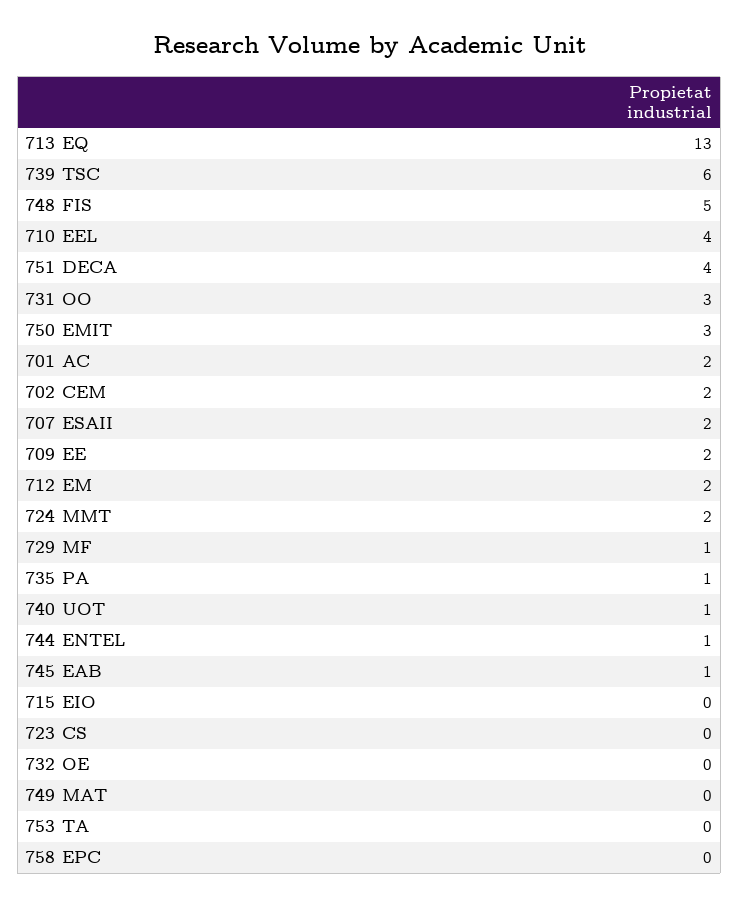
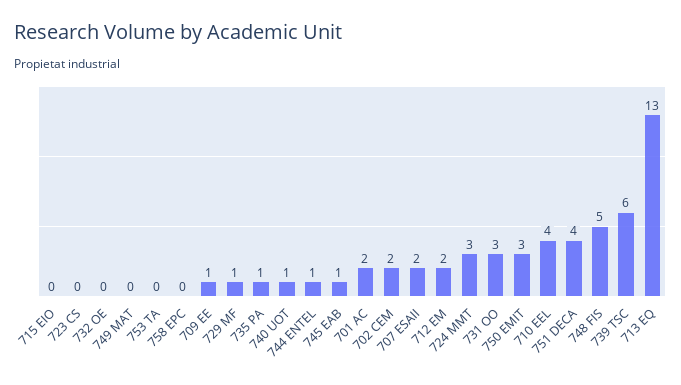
  {
    "713 EQ": 13,
    "739 TSC": 6,
    "748 FIS": 5,
    "710 EEL": 4,
    "751 DECA": 4,
    "731 OO": 3,
    "750 EMIT": 3,
    "701 AC": 2,
    "702 CEM": 2,
    "707 ESAII": 2,
-   "709 EE": 2,
+   "709 EE": 1,
    "712 EM": 2,
-   "724 MMT": 2,
+   "724 MMT": 3,
    "729 MF": 1,
    "735 PA": 1,
    "740 UOT": 1,
    "744 ENTEL": 1,
    "745 EAB": 1,
    "715 EIO": 0,
    "723 CS": 0,
    "732 OE": 0,
    "749 MAT": 0,
    "753 TA": 0,
    "758 EPC": 0
  }

